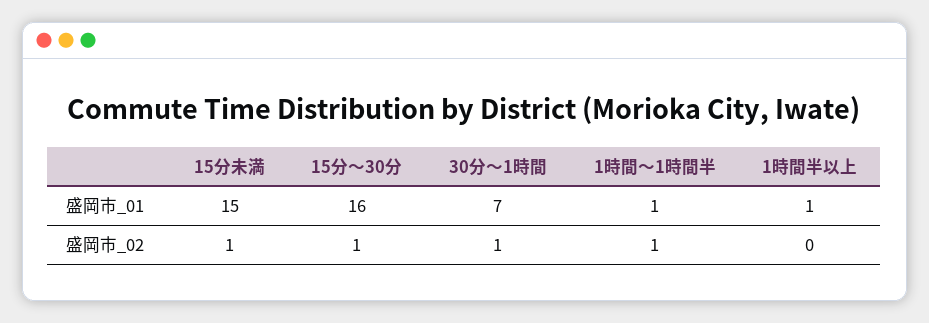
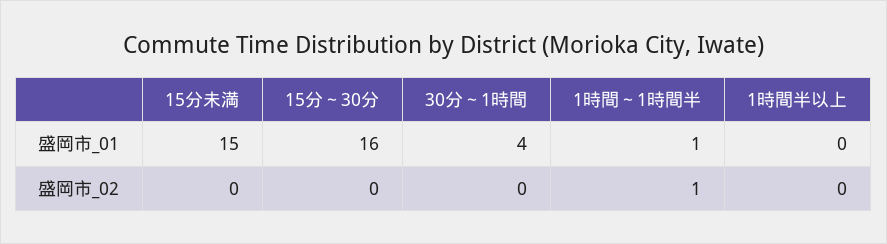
  {
    "15分未満": {
      "盛岡市_01": 15,
-     "盛岡市_02": 1
+     "盛岡市_02": 0
    },
    "15分～30分": {
      "盛岡市_01": 16,
-     "盛岡市_02": 1
+     "盛岡市_02": 0
    },
    "30分～1時間": {
-     "盛岡市_01": 7,
+     "盛岡市_01": 4,
-     "盛岡市_02": 1
+     "盛岡市_02": 0
    },
    "1時間～1時間半": {
      "盛岡市_01": 1,
      "盛岡市_02": 1
    },
    "1時間半以上": {
-     "盛岡市_01": 1,
+     "盛岡市_01": 0,
      "盛岡市_02": 0
    }
  }

